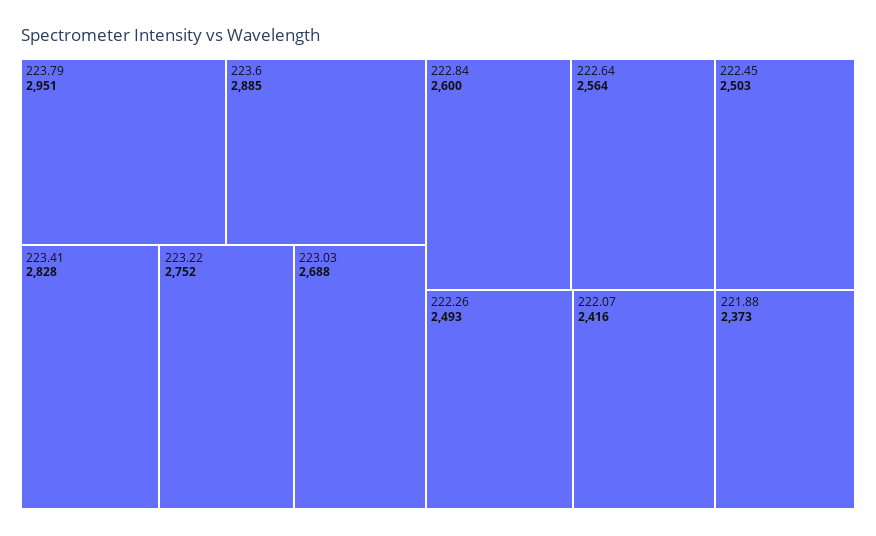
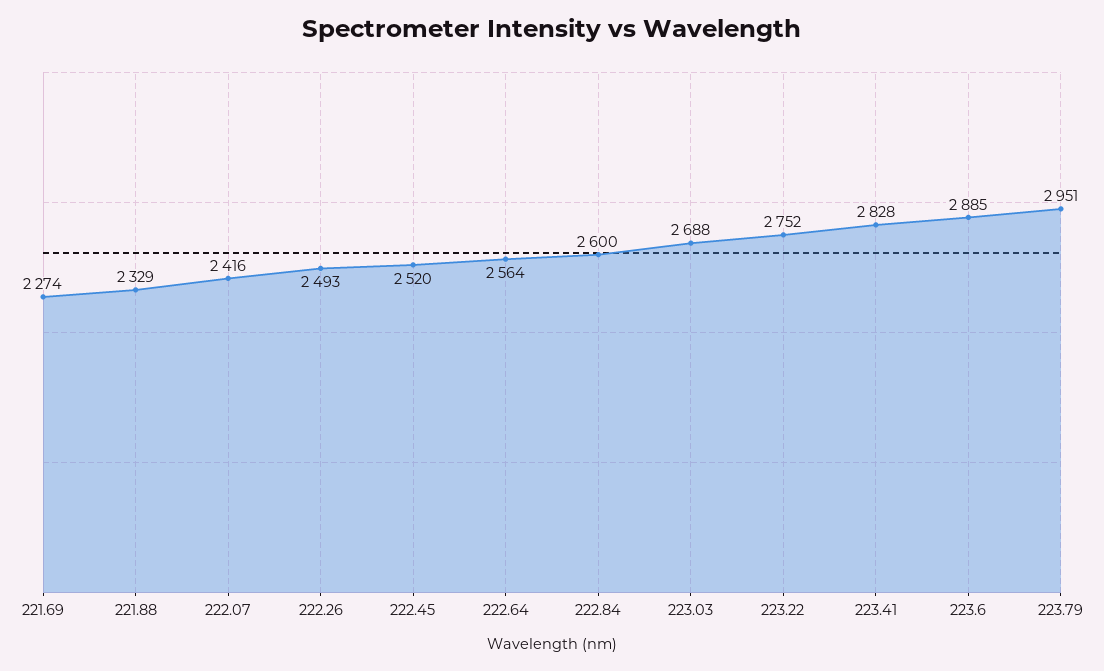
  {
    "223.79": 2951,
    "223.6": 2885,
    "223.41": 2828,
    "223.22": 2752,
    "223.03": 2688,
    "222.84": 2600,
    "222.64": 2564,
-   "222.45": 2503,
+   "222.45": 2520,
    "222.26": 2493,
    "222.07": 2416,
-   "221.88": 2373
+   "221.88": 2329,
+   "221.69": 2274
  }

